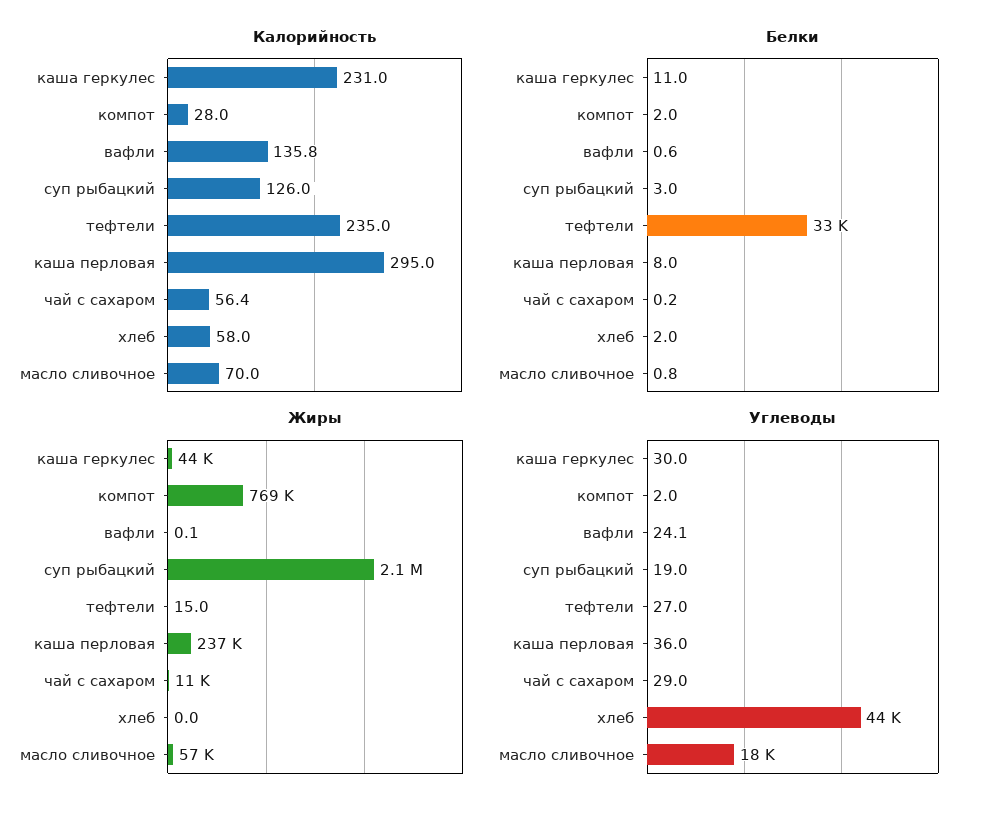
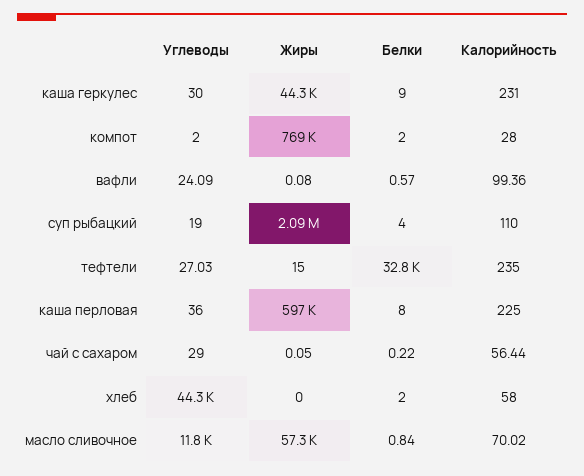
  {
    "Калорийность": {
      "каша геркулес": 231,
      "компот": 28,
-     "вафли": 135.8,
+     "вафли": 99.36,
-     "суп рыбацкий": 126,
+     "суп рыбацкий": 110,
      "тефтели": 235,
-     "каша перловая": 295,
+     "каша перловая": 225,
      "чай с сахаром": 56.44,
      "хлеб": 58,
      "масло сливочное": 70.02
    },
    "Белки": {
-     "каша геркулес": 11,
+     "каша геркулес": 9,
      "компот": 2,
      "вафли": 0.57,
-     "суп рыбацкий": 3,
+     "суп рыбацкий": 4,
      "тефтели": 32800,
      "каша перловая": 8,
      "чай с сахаром": 0.22,
      "хлеб": 2,
      "масло сливочное": 0.84
    },
    "Жиры": {
      "каша геркулес": 44300,
      "компот": 769000,
      "вафли": 0.08,
      "суп рыбацкий": 2090000,
      "тефтели": 15,
-     "каша перловая": 237000,
+     "каша перловая": 597000,
-     "чай с сахаром": 11000,
+     "чай с сахаром": 0.05,
      "хлеб": 0,
      "масло сливочное": 57300
    },
    "Углеводы": {
      "каша геркулес": 30,
      "компот": 2,
      "вафли": 24.09,
      "суп рыбацкий": 19,
      "тефтели": 27.03,
      "каша перловая": 36,
      "чай с сахаром": 29,
      "хлеб": 44300,
-     "масло сливочное": 18000
+     "масло сливочное": 11800
    }
  }

